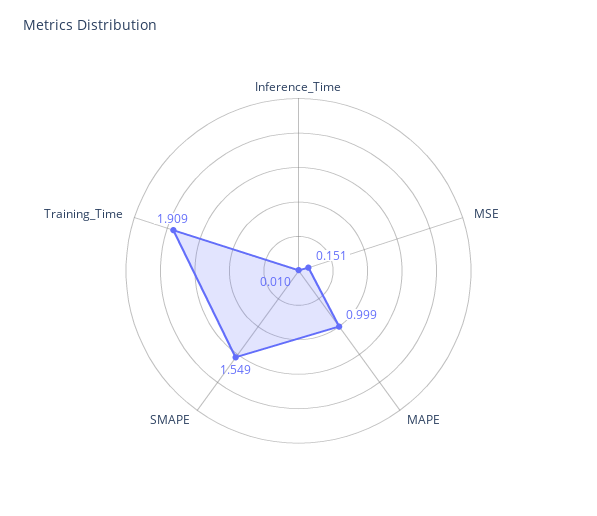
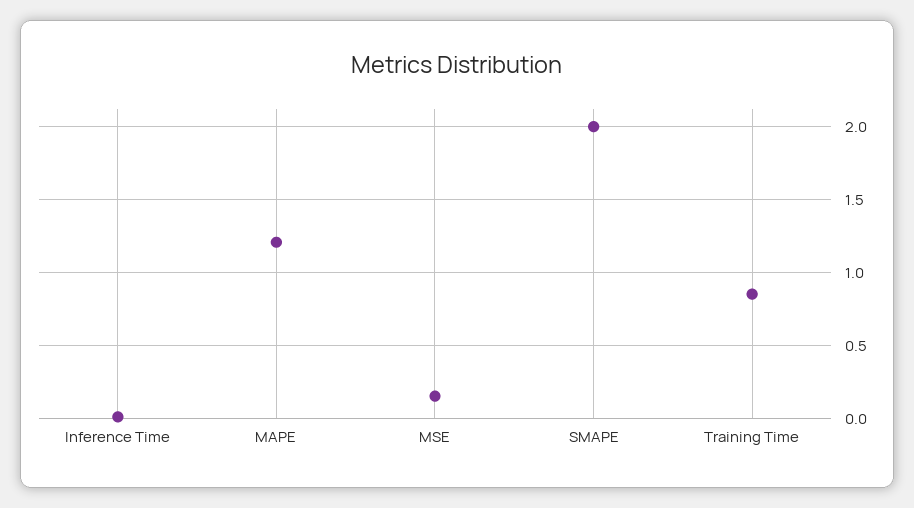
  {
    "Inference_Time": 0.01,
    "MSE": 0.151,
-   "MAPE": 0.999,
+   "MAPE": 1.2,
-   "SMAPE": 1.549,
+   "SMAPE": 2,
-   "Training_Time": 1.909
+   "Training_Time": 0.85
  }

